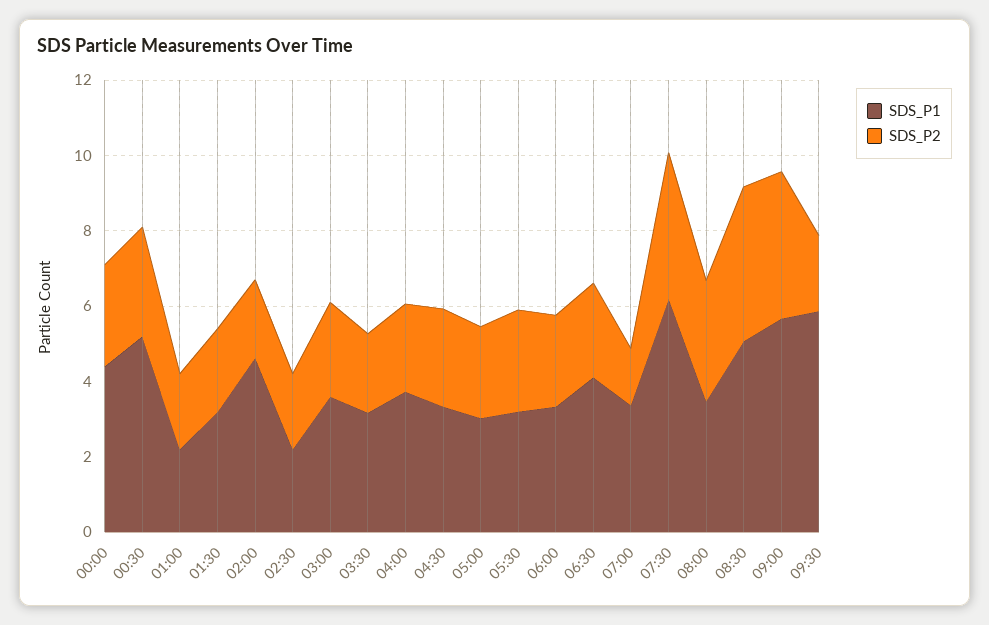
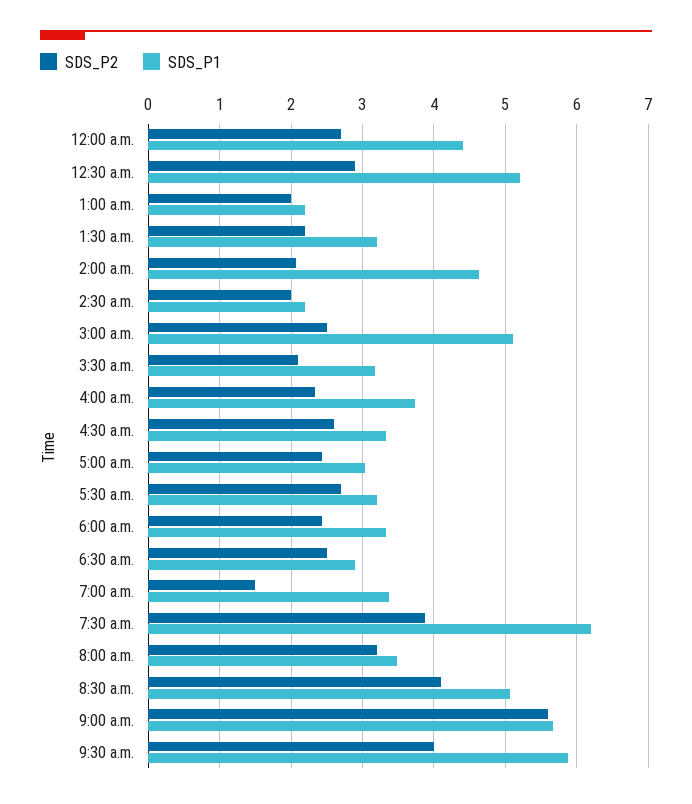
  {
    "SDS_P1": {
      "00:00": 4.4,
      "00:30": 5.2,
      "01:00": 2.2,
      "01:30": 3.2,
      "02:00": 4.6,
      "02:30": 2.2,
-     "03:00": 3.5,
+     "03:00": 5.1,
      "03:30": 3.2,
      "04:00": 3.7,
      "04:30": 3.3,
      "05:00": 3,
      "05:30": 3.2,
      "06:00": 3.3,
-     "06:30": 4,
+     "06:30": 2.9,
      "07:00": 3.4,
      "07:30": 6.2,
      "08:00": 3.5,
      "08:30": 5.1,
      "09:00": 5.7,
      "09:30": 5.9
    },
    "SDS_P2": {
      "00:00": 2.7,
      "00:30": 2.9,
      "01:00": 2,
      "01:30": 2.2,
      "02:00": 2.1,
      "02:30": 2,
      "03:00": 2.5,
      "03:30": 2.1,
      "04:00": 2.3,
      "04:30": 2.6,
      "05:00": 2.4,
      "05:30": 2.7,
      "06:00": 2.4,
      "06:30": 2.5,
      "07:00": 1.5,
      "07:30": 3.9,
      "08:00": 3.2,
      "08:30": 4.1,
-     "09:00": 4,
+     "09:00": 5.6,
-     "09:30": 2
+     "09:30": 4
    }
  }

